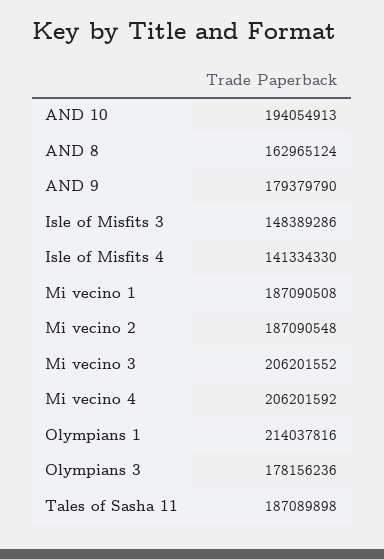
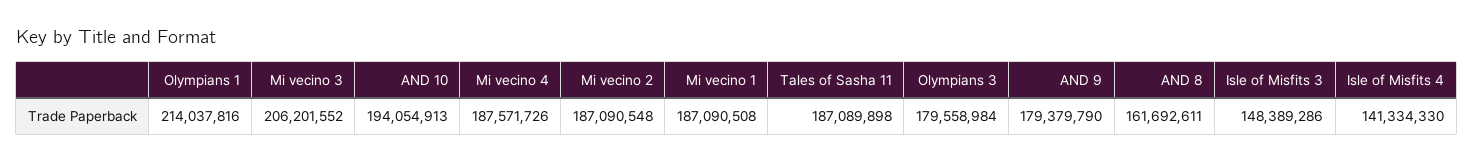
  {
    "AND 10": 194054913,
-   "AND 8": 162965124,
+   "AND 8": 161692611,
    "AND 9": 179379790,
    "Isle of Misfits 3": 148389286,
    "Isle of Misfits 4": 141334330,
    "Mi vecino 1": 187090508,
    "Mi vecino 2": 187090548,
    "Mi vecino 3": 206201552,
-   "Mi vecino 4": 206201592,
+   "Mi vecino 4": 187571726,
    "Olympians 1": 214037816,
-   "Olympians 3": 178156236,
+   "Olympians 3": 179558984,
    "Tales of Sasha 11": 187089898
  }

